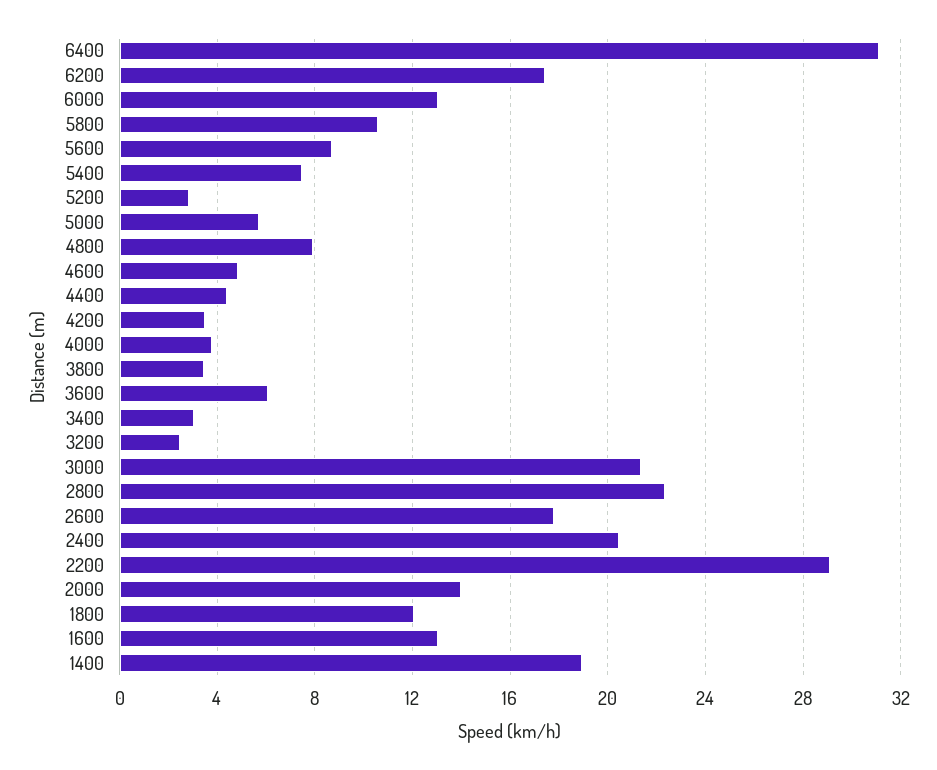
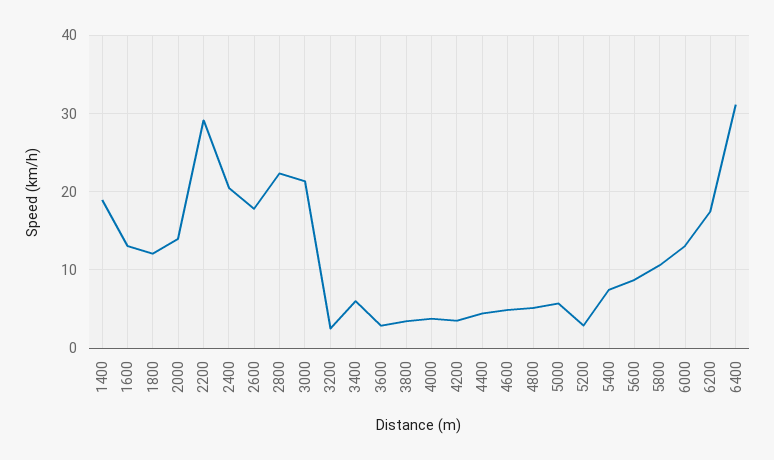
  {
    "6400": 31,
    "6200": 17.5,
    "6000": 13,
    "5800": 10.5,
    "5600": 8.5,
    "5400": 7.5,
    "5200": 3,
    "5000": 5.5,
-   "4800": 8,
+   "4800": 5,
    "4600": 5,
    "4400": 4.5,
    "4200": 3.5,
    "4000": 4,
    "3800": 3.5,
-   "3600": 6,
+   "3600": 3,
-   "3400": 3,
+   "3400": 6,
    "3200": 2.5,
    "3000": 21.5,
    "2800": 22.5,
    "2600": 18,
    "2400": 20.5,
    "2200": 29,
    "2000": 14,
    "1800": 12,
    "1600": 13,
    "1400": 19
  }

